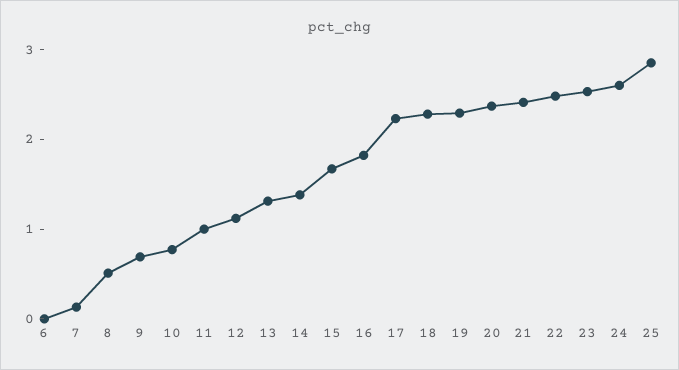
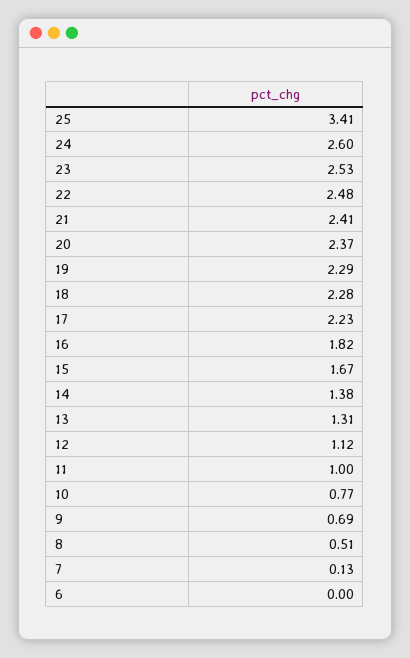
  {
    "6": 0,
    "7": 0.13,
    "8": 0.51,
    "9": 0.69,
    "10": 0.77,
    "11": 1,
    "12": 1.12,
    "13": 1.31,
    "14": 1.38,
    "15": 1.67,
    "16": 1.82,
    "17": 2.23,
    "18": 2.28,
    "19": 2.29,
    "20": 2.37,
    "21": 2.41,
    "22": 2.48,
    "23": 2.53,
    "24": 2.6,
-   "25": 2.8
+   "25": 3.41
  }

